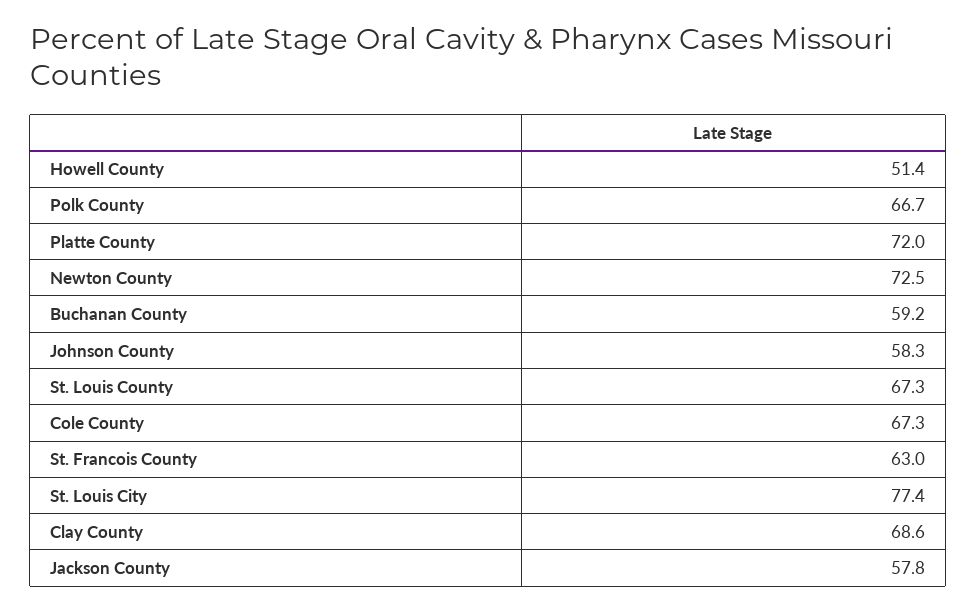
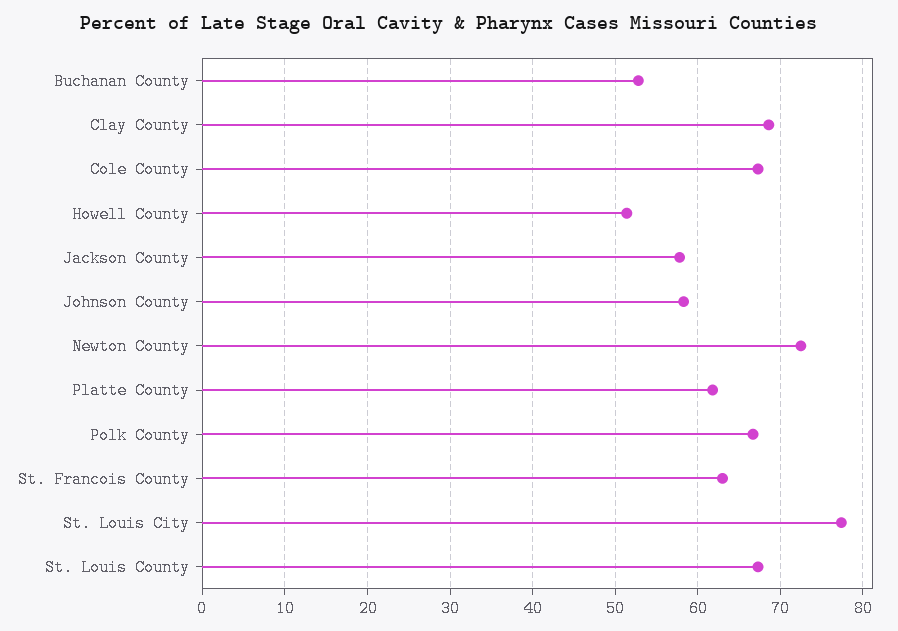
  {
    "Howell County": 51.4,
    "Polk County": 66.7,
-   "Platte County": 72,
+   "Platte County": 62,
    "Newton County": 72.5,
-   "Buchanan County": 59.2,
+   "Buchanan County": 53,
    "Johnson County": 58.3,
    "St. Louis County": 67.3,
    "Cole County": 67.3,
    "St. Francois County": 63,
    "St. Louis City": 77.4,
    "Clay County": 68.6,
    "Jackson County": 57.8
  }

